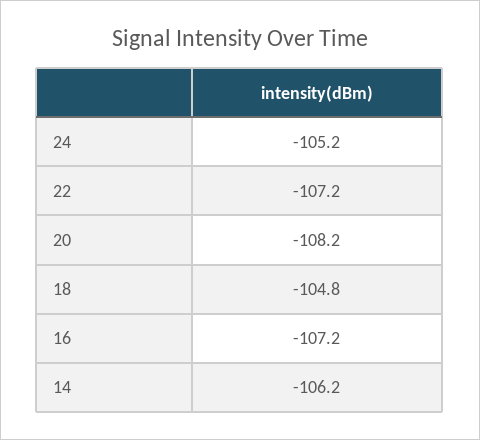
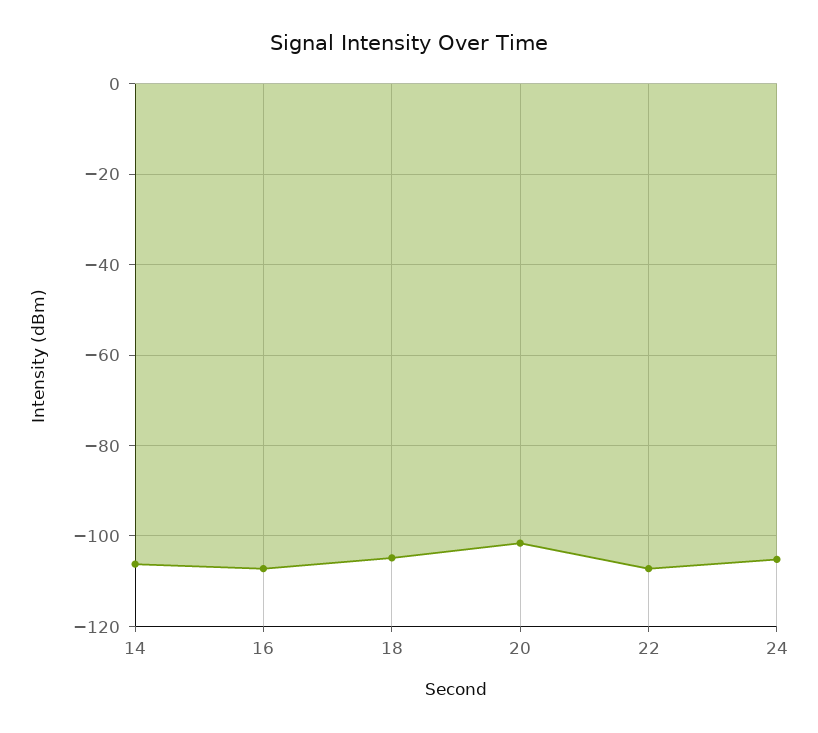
  {
    "24": -105.2,
    "22": -107.2,
-   "20": -108.2,
+   "20": -102,
    "18": -104.8,
    "16": -107.2,
    "14": -106.2
  }

